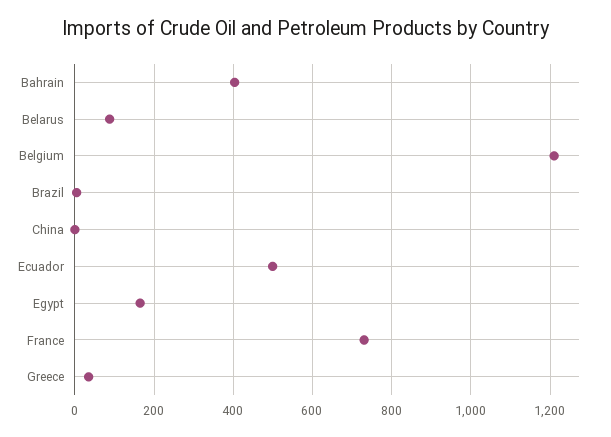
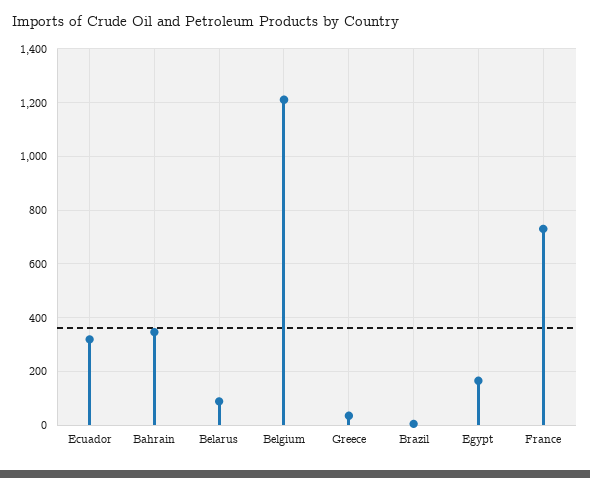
  {
-   "Bahrain": 400,
+   "Bahrain": 350,
    "Belarus": 80,
    "Belgium": 1220,
    "Brazil": 0,
-   "China": 0,
-   "Ecuador": 500,
+   "Ecuador": 325,
    "Egypt": 160,
    "France": 740,
    "Greece": 40
  }

